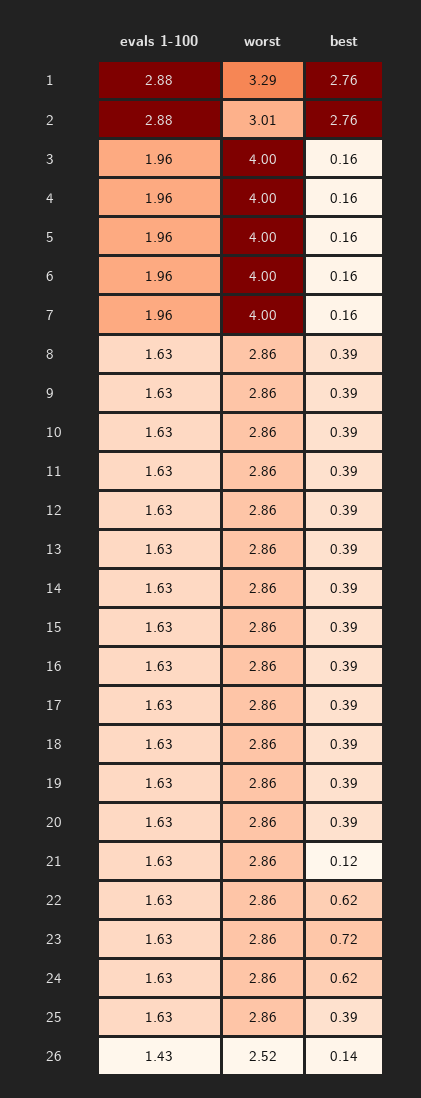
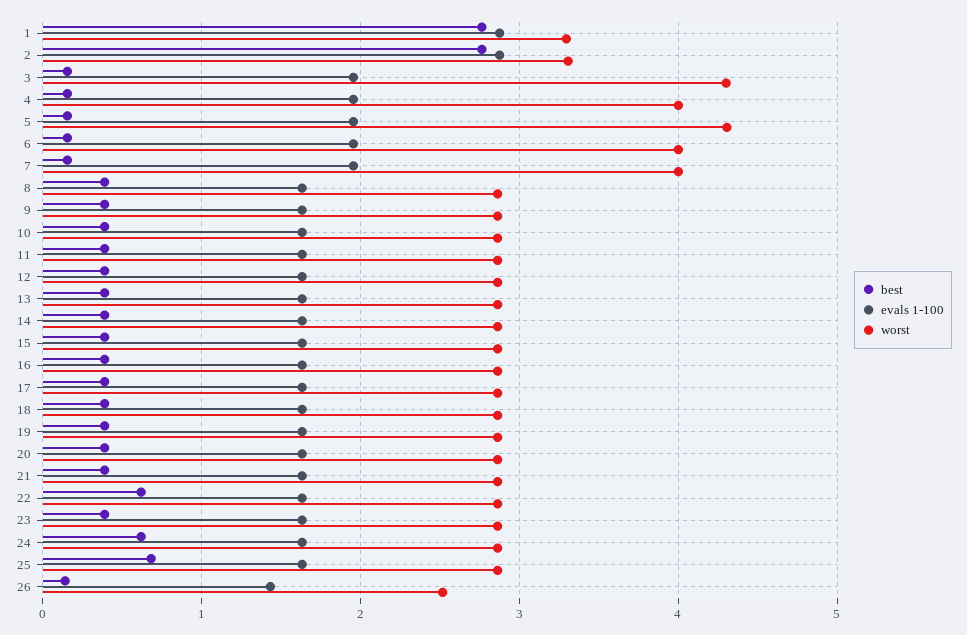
  {
    "evals 1-100": {
      "1": 2.88,
      "2": 2.88,
      "3": 1.96,
      "4": 1.96,
      "5": 1.96,
      "6": 1.96,
      "7": 1.96,
      "8": 1.63,
      "9": 1.63,
      "10": 1.63,
      "11": 1.63,
      "12": 1.63,
      "13": 1.63,
      "14": 1.63,
      "15": 1.63,
      "16": 1.63,
      "17": 1.63,
      "18": 1.63,
      "19": 1.63,
      "20": 1.63,
      "21": 1.63,
      "22": 1.63,
      "23": 1.63,
      "24": 1.63,
      "25": 1.63,
      "26": 1.43
    },
    "worst": {
      "1": 3.29,
-     "2": 3.01,
+     "2": 3.3,
-     "3": 4,
+     "3": 4.3,
      "4": 4,
-     "5": 4,
+     "5": 4.3,
      "6": 4,
      "7": 4,
      "8": 2.86,
      "9": 2.86,
      "10": 2.86,
      "11": 2.86,
      "12": 2.86,
      "13": 2.86,
      "14": 2.86,
      "15": 2.86,
      "16": 2.86,
      "17": 2.86,
      "18": 2.86,
      "19": 2.86,
      "20": 2.86,
      "21": 2.86,
      "22": 2.86,
      "23": 2.86,
      "24": 2.86,
      "25": 2.86,
      "26": 2.52
    },
    "best": {
      "1": 2.76,
      "2": 2.76,
      "3": 0.16,
      "4": 0.16,
      "5": 0.16,
      "6": 0.16,
      "7": 0.16,
      "8": 0.39,
      "9": 0.39,
      "10": 0.39,
      "11": 0.39,
      "12": 0.39,
      "13": 0.39,
      "14": 0.39,
      "15": 0.39,
      "16": 0.39,
      "17": 0.39,
      "18": 0.39,
      "19": 0.39,
      "20": 0.39,
-     "21": 0.12,
+     "21": 0.4,
      "22": 0.62,
-     "23": 0.72,
+     "23": 0.4,
      "24": 0.62,
-     "25": 0.39,
+     "25": 0.7,
      "26": 0.14
    }
  }

